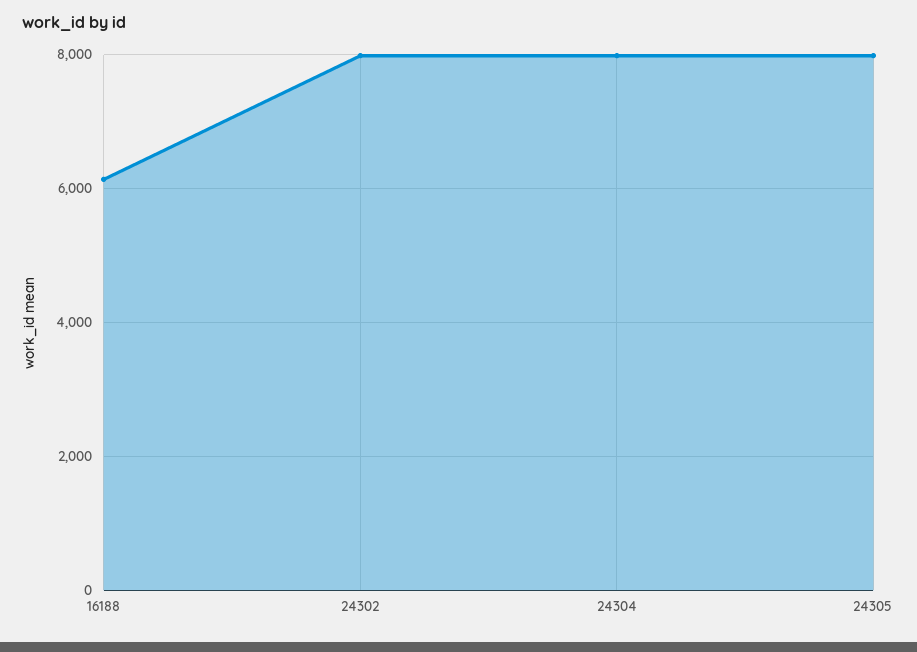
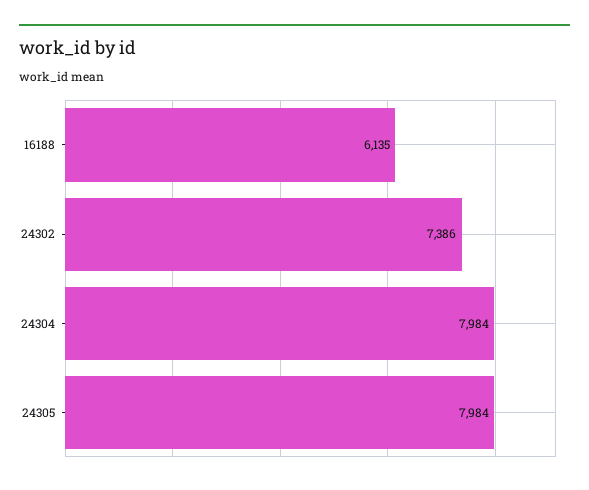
  {
    "16188": 6135,
-   "24302": 8000,
+   "24302": 7386,
    "24304": 7984,
    "24305": 7984
  }

